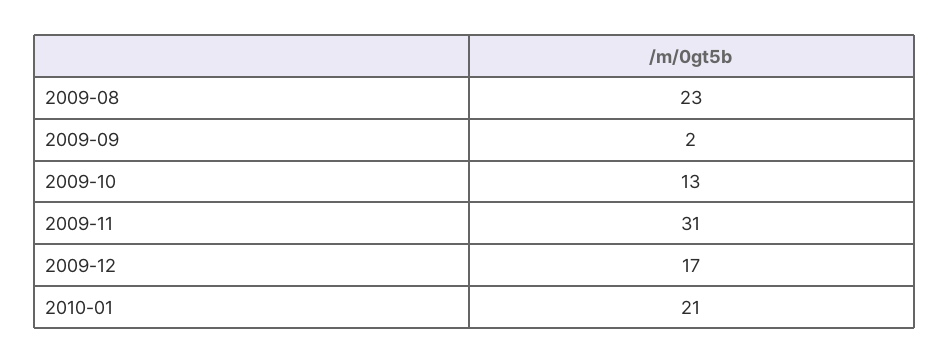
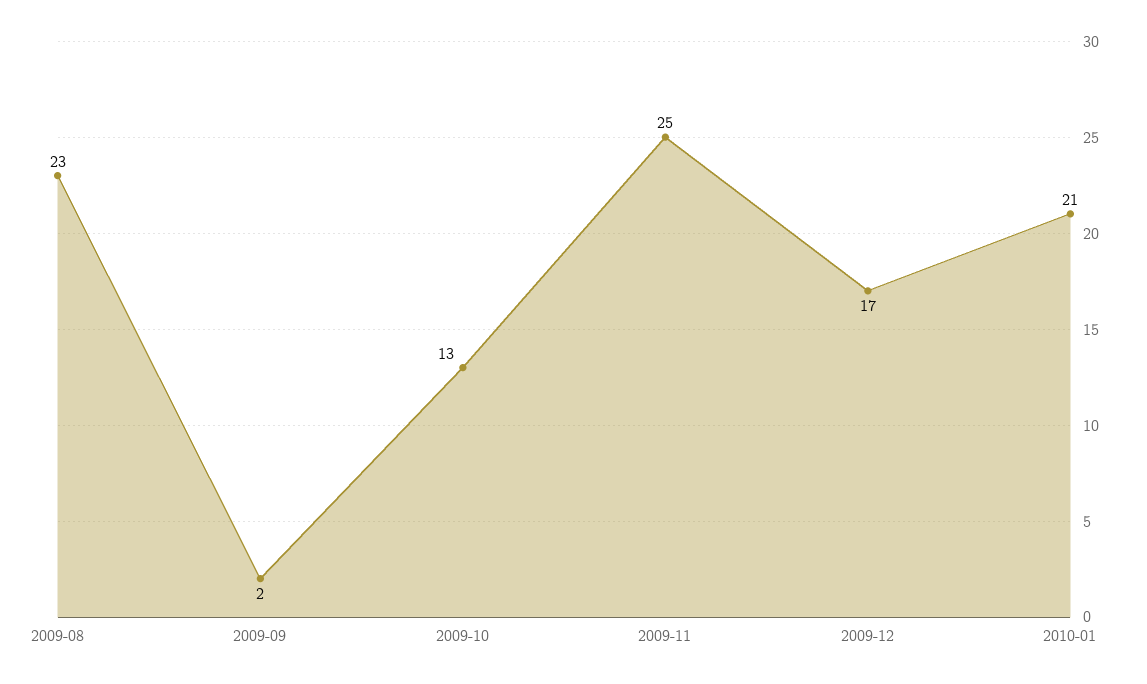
  {
    "2009-08": 23,
    "2009-09": 2,
    "2009-10": 13,
-   "2009-11": 31,
+   "2009-11": 25,
    "2009-12": 17,
    "2010-01": 21
  }

